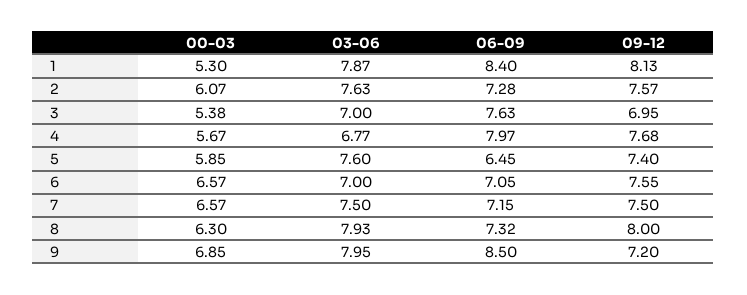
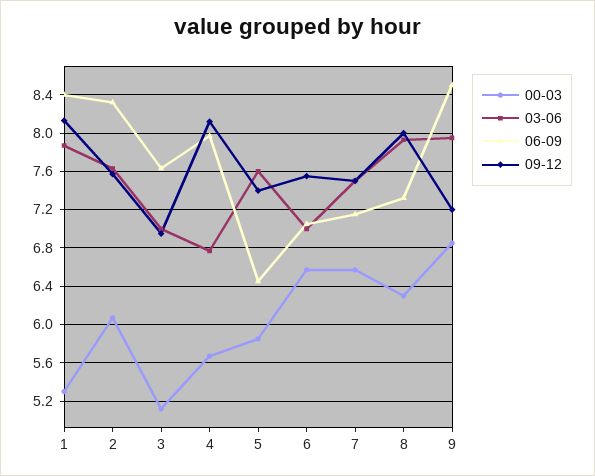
  {
    "00-03": {
      "1": 5.3,
      "2": 6.07,
-     "3": 5.38,
+     "3": 5.1,
      "4": 5.67,
      "5": 5.85,
      "6": 6.57,
      "7": 6.57,
      "8": 6.3,
      "9": 6.85
    },
    "03-06": {
      "1": 7.87,
      "2": 7.63,
      "3": 7,
      "4": 6.77,
      "5": 7.6,
      "6": 7,
      "7": 7.5,
      "8": 7.93,
      "9": 7.95
    },
    "06-09": {
      "1": 8.4,
-     "2": 7.28,
+     "2": 8.3,
      "3": 7.63,
      "4": 7.97,
      "5": 6.45,
      "6": 7.05,
      "7": 7.15,
      "8": 7.32,
      "9": 8.5
    },
    "09-12": {
      "1": 8.13,
      "2": 7.57,
      "3": 6.95,
-     "4": 7.68,
+     "4": 8.1,
      "5": 7.4,
      "6": 7.55,
      "7": 7.5,
      "8": 8,
      "9": 7.2
    }
  }

